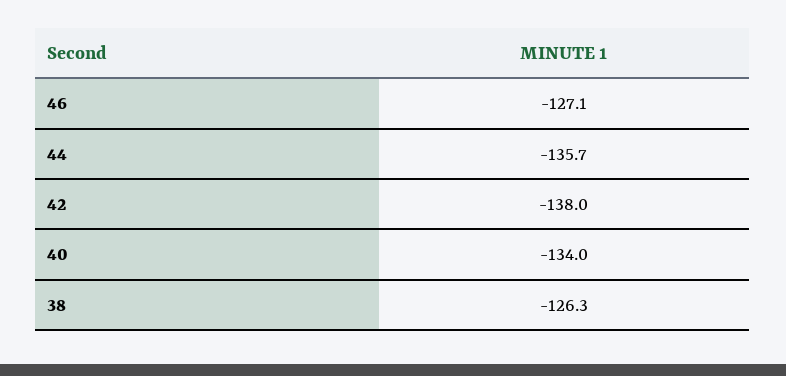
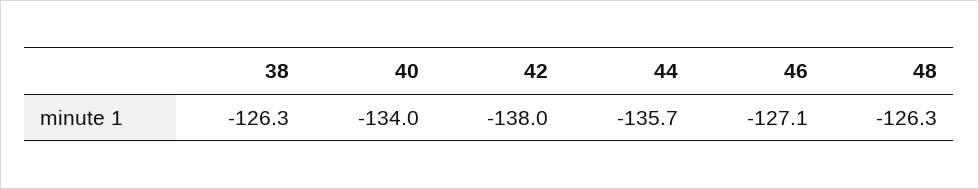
  {
    "46": -127.1,
    "44": -135.7,
    "42": -138,
    "40": -134,
-   "38": -126.3
+   "38": -126.3,
+   "48": -126.3
  }

